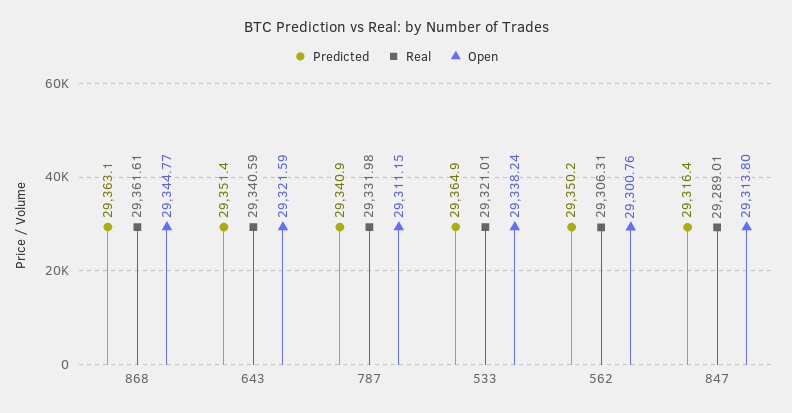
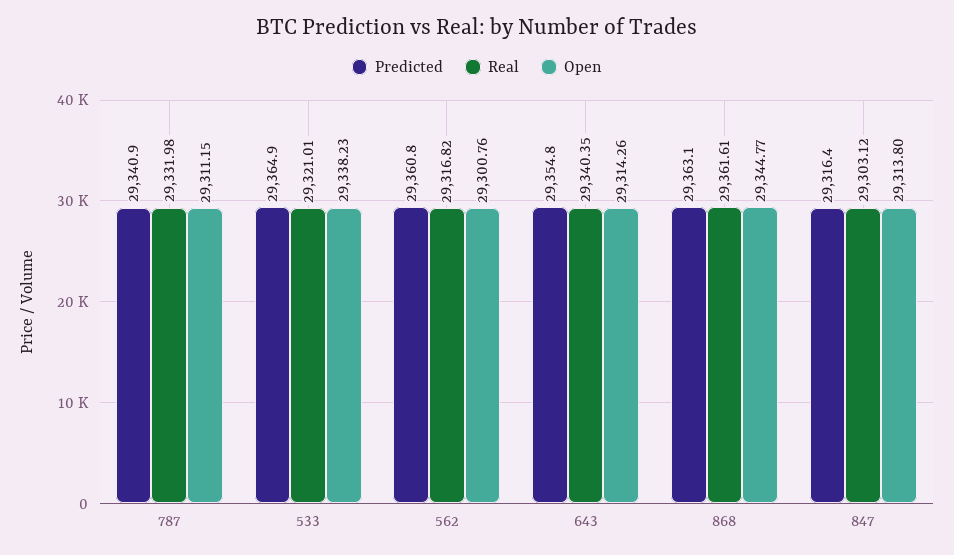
  {
    "Predicted": {
      "868": 29363.1,
-     "643": 29351.4,
+     "643": 29354.8,
      "787": 29340.9,
      "533": 29364.9,
-     "562": 29350.2,
+     "562": 29360.8,
      "847": 29316.4
    },
    "Real": {
      "868": 29361.61,
-     "643": 29340.59,
+     "643": 29340.35,
      "787": 29331.98,
      "533": 29321.01,
-     "562": 29306.31,
+     "562": 29316.82,
-     "847": 29289.01
+     "847": 29303.12
    },
    "Open": {
      "868": 29344.77,
-     "643": 29321.59,
+     "643": 29314.26,
      "787": 29311.15,
-     "533": 29338.24,
+     "533": 29338.23,
      "562": 29300.76,
      "847": 29313.8
    }
  }

